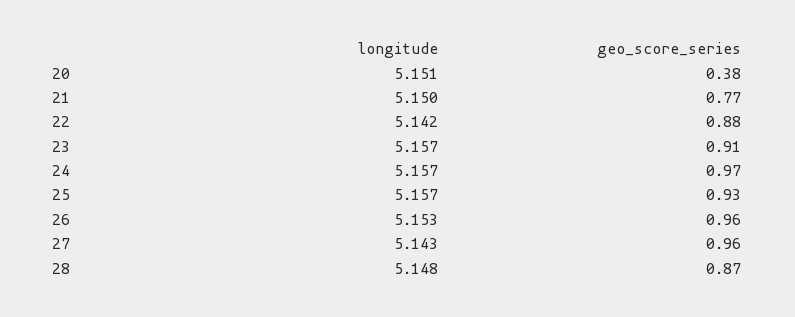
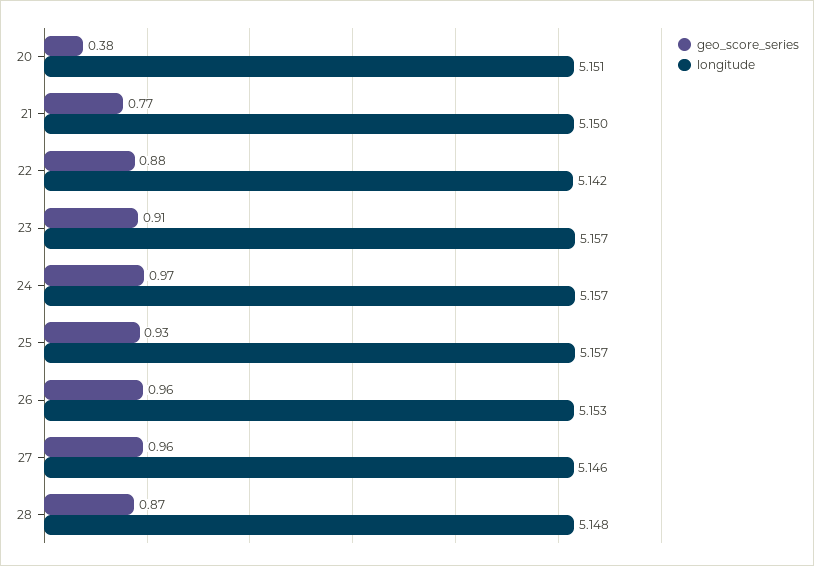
  {
    "longitude": {
      "20": 5.151,
      "21": 5.15,
      "22": 5.142,
      "23": 5.157,
      "24": 5.157,
      "25": 5.157,
      "26": 5.153,
-     "27": 5.143,
+     "27": 5.146,
      "28": 5.148
    },
    "geo_score_series": {
      "20": 0.38,
      "21": 0.77,
      "22": 0.88,
      "23": 0.91,
      "24": 0.97,
      "25": 0.93,
      "26": 0.96,
      "27": 0.96,
      "28": 0.87
    }
  }

